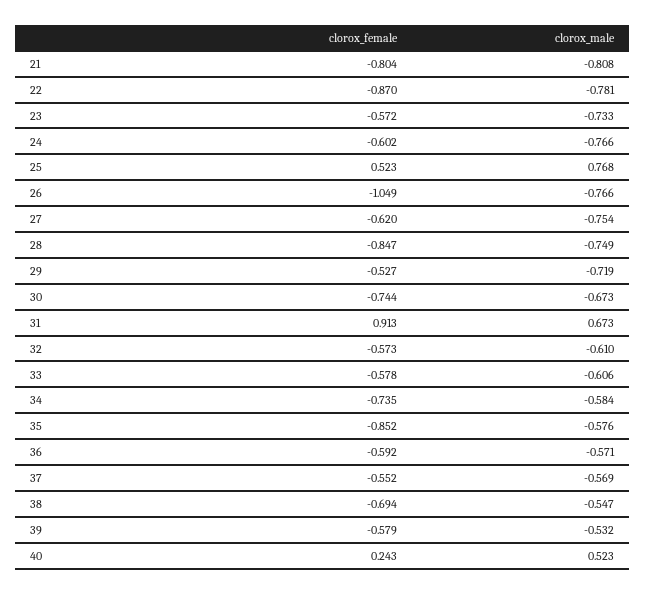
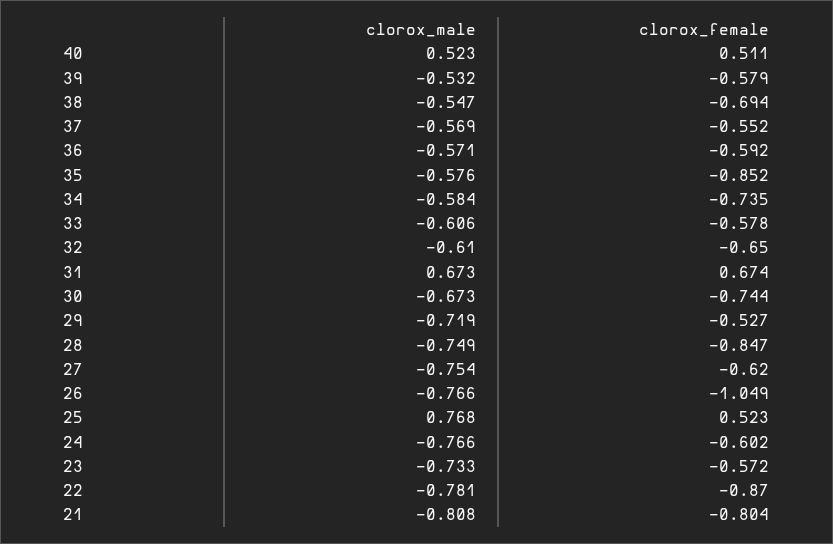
  {
    "clorox_female": {
      "21": -0.804,
      "22": -0.87,
      "23": -0.572,
      "24": -0.602,
      "25": 0.523,
      "26": -1.049,
      "27": -0.62,
      "28": -0.847,
      "29": -0.527,
      "30": -0.744,
-     "31": 0.913,
+     "31": 0.674,
-     "32": -0.573,
+     "32": -0.65,
      "33": -0.578,
      "34": -0.735,
      "35": -0.852,
      "36": -0.592,
      "37": -0.552,
      "38": -0.694,
      "39": -0.579,
-     "40": 0.243
+     "40": 0.511
    },
    "clorox_male": {
      "21": -0.808,
      "22": -0.781,
      "23": -0.733,
      "24": -0.766,
      "25": 0.768,
      "26": -0.766,
      "27": -0.754,
      "28": -0.749,
      "29": -0.719,
      "30": -0.673,
      "31": 0.673,
      "32": -0.61,
      "33": -0.606,
      "34": -0.584,
      "35": -0.576,
      "36": -0.571,
      "37": -0.569,
      "38": -0.547,
      "39": -0.532,
      "40": 0.523
    }
  }

